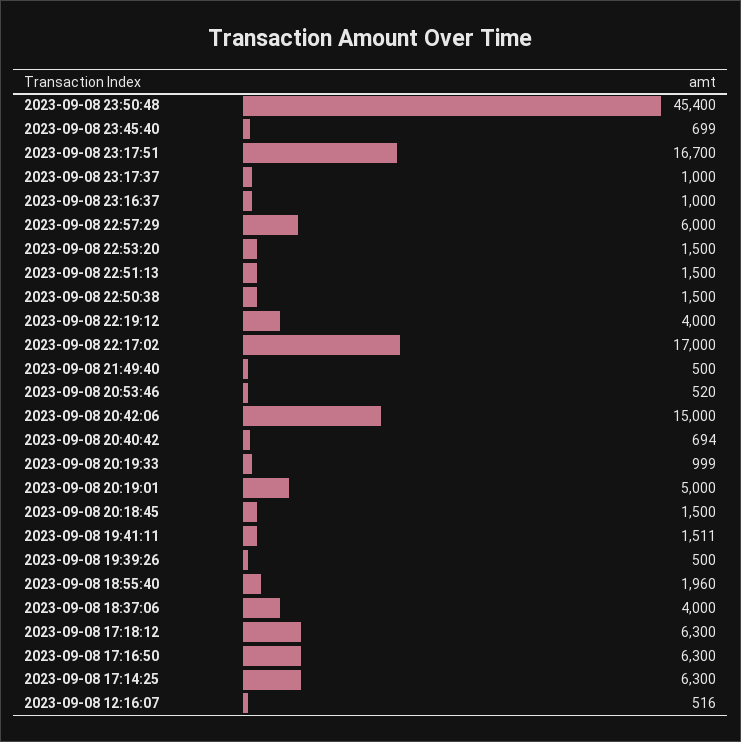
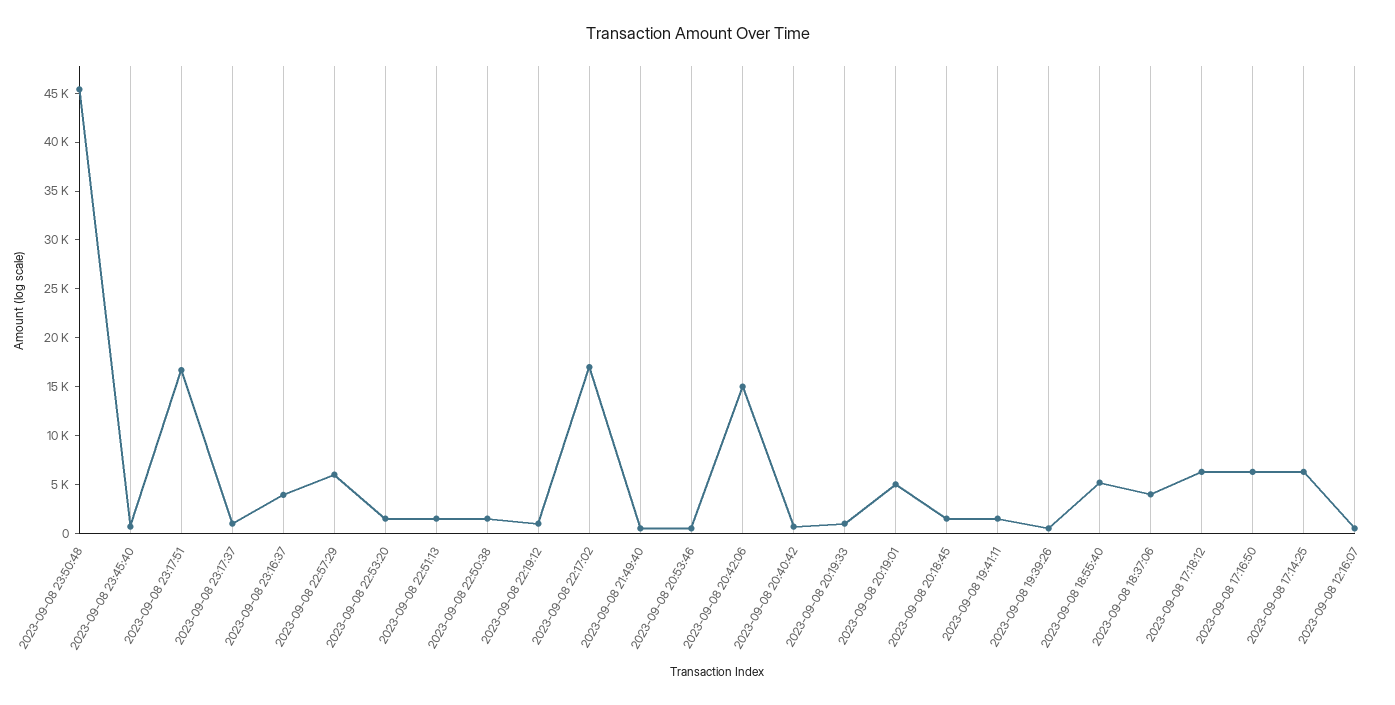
  {
    "2023-09-08 23:50:48": 45400,
    "2023-09-08 23:45:40": 699,
    "2023-09-08 23:17:51": 16700,
    "2023-09-08 23:17:37": 1000,
-   "2023-09-08 23:16:37": 1000,
+   "2023-09-08 23:16:37": 4000,
    "2023-09-08 22:57:29": 6000,
    "2023-09-08 22:53:20": 1500,
    "2023-09-08 22:51:13": 1500,
    "2023-09-08 22:50:38": 1500,
-   "2023-09-08 22:19:12": 4000,
+   "2023-09-08 22:19:12": 1000,
    "2023-09-08 22:17:02": 17000,
    "2023-09-08 21:49:40": 500,
    "2023-09-08 20:53:46": 520,
    "2023-09-08 20:42:06": 15000,
    "2023-09-08 20:40:42": 694,
    "2023-09-08 20:19:33": 999,
    "2023-09-08 20:19:01": 5000,
    "2023-09-08 20:18:45": 1500,
    "2023-09-08 19:41:11": 1511,
    "2023-09-08 19:39:26": 500,
-   "2023-09-08 18:55:40": 1960,
+   "2023-09-08 18:55:40": 5000,
    "2023-09-08 18:37:06": 4000,
    "2023-09-08 17:18:12": 6300,
    "2023-09-08 17:16:50": 6300,
    "2023-09-08 17:14:25": 6300,
    "2023-09-08 12:16:07": 516
  }

